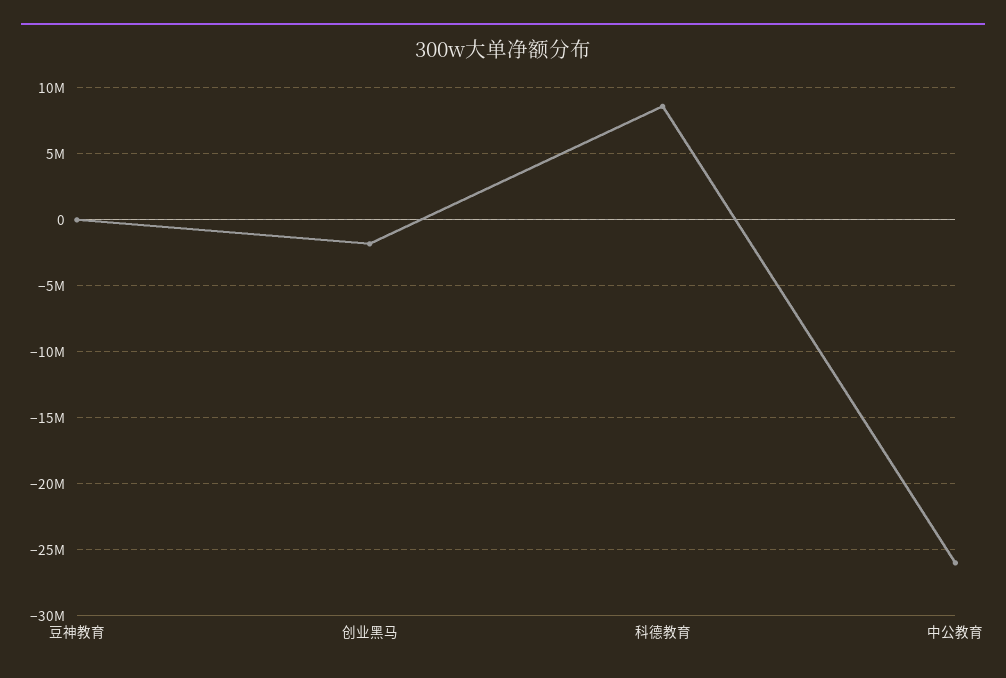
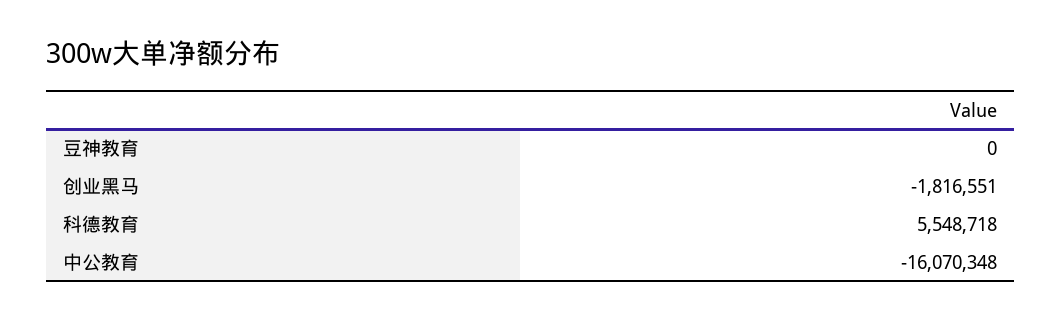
  {
    "豆神教育": 0,
    "创业黑马": -1816551,
-   "科德教育": 8500000,
+   "科德教育": 5548718,
-   "中公教育": -26000000
+   "中公教育": -16070348
  }

